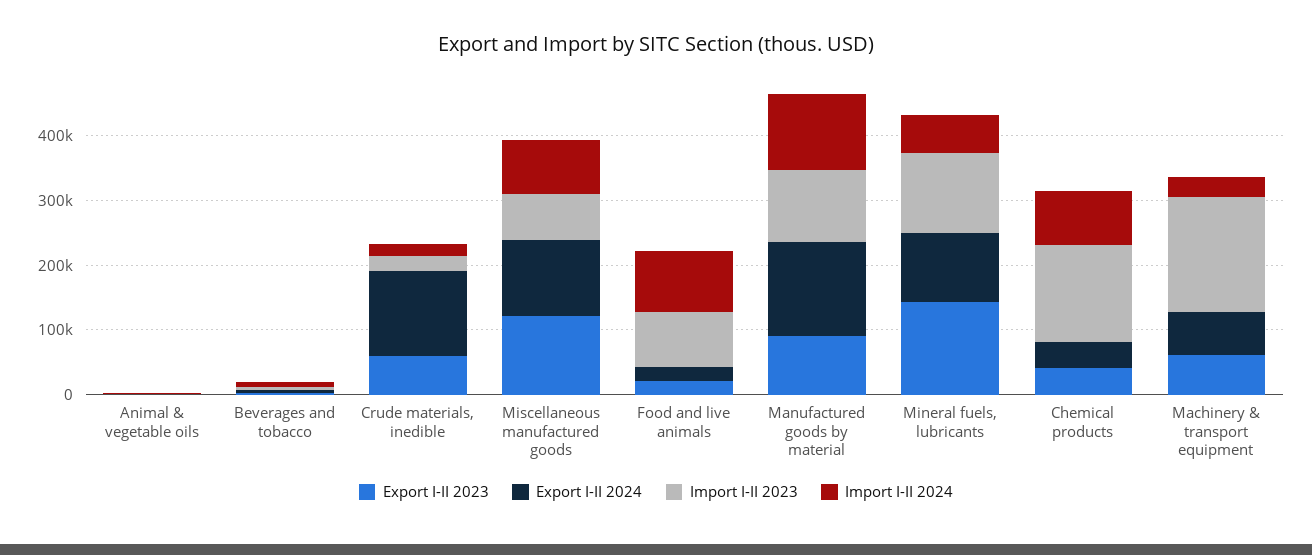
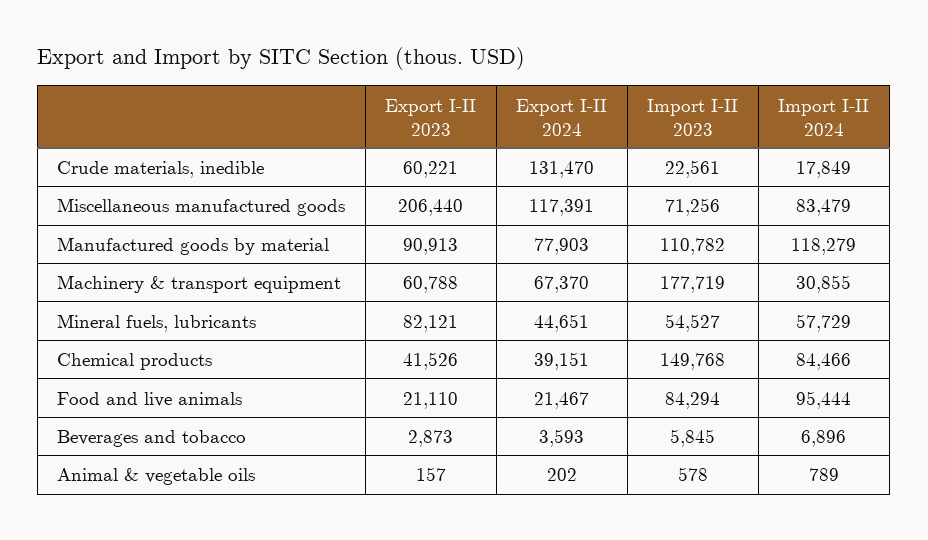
  {
    "Export I-II 2023": {
      "Animal & vegetable oils": 157,
      "Beverages and tobacco": 2873,
      "Crude materials, inedible": 60221,
-     "Miscellaneous manufactured goods": 120000,
+     "Miscellaneous manufactured goods": 206440,
      "Food and live animals": 21110,
      "Manufactured goods by material": 90913,
-     "Mineral fuels, lubricants": 140000,
+     "Mineral fuels, lubricants": 82121,
      "Chemical products": 41526,
      "Machinery & transport equipment": 60788
    },
    "Export I-II 2024": {
      "Animal & vegetable oils": 202,
      "Beverages and tobacco": 3593,
      "Crude materials, inedible": 131470,
      "Miscellaneous manufactured goods": 117391,
      "Food and live animals": 21467,
-     "Manufactured goods by material": 140000,
+     "Manufactured goods by material": 77903,
-     "Mineral fuels, lubricants": 100000,
+     "Mineral fuels, lubricants": 44651,
      "Chemical products": 39151,
      "Machinery & transport equipment": 67370
    },
    "Import I-II 2023": {
      "Animal & vegetable oils": 578,
      "Beverages and tobacco": 5845,
      "Crude materials, inedible": 22561,
      "Miscellaneous manufactured goods": 71256,
      "Food and live animals": 84294,
      "Manufactured goods by material": 110782,
-     "Mineral fuels, lubricants": 120000,
+     "Mineral fuels, lubricants": 54527,
      "Chemical products": 149768,
      "Machinery & transport equipment": 177719
    },
    "Import I-II 2024": {
      "Animal & vegetable oils": 789,
      "Beverages and tobacco": 6896,
      "Crude materials, inedible": 17849,
      "Miscellaneous manufactured goods": 83479,
      "Food and live animals": 95444,
      "Manufactured goods by material": 118279,
      "Mineral fuels, lubricants": 57729,
      "Chemical products": 84466,
      "Machinery & transport equipment": 30855
    }
  }

